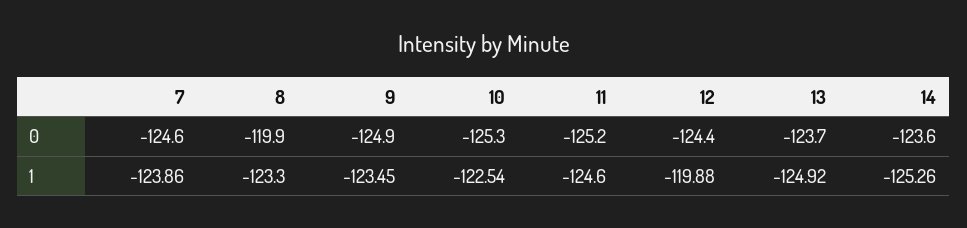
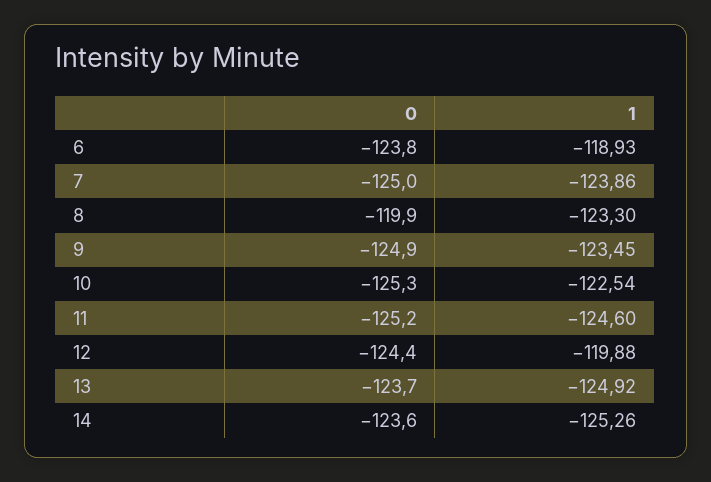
  {
    "7": {
-     "0": -124.6,
+     "0": -125,
      "1": -123.86
    },
    "8": {
      "0": -119.9,
      "1": -123.3
    },
    "9": {
      "0": -124.9,
      "1": -123.45
    },
    "10": {
      "0": -125.3,
      "1": -122.54
    },
    "11": {
      "0": -125.2,
      "1": -124.6
    },
    "12": {
      "0": -124.4,
      "1": -119.88
    },
    "13": {
      "0": -123.7,
      "1": -124.92
    },
    "14": {
      "0": -123.6,
      "1": -125.26
-   }
+   },
+   "6": {
+     "0": -123.8,
+     "1": -118.93
+   }
  }

